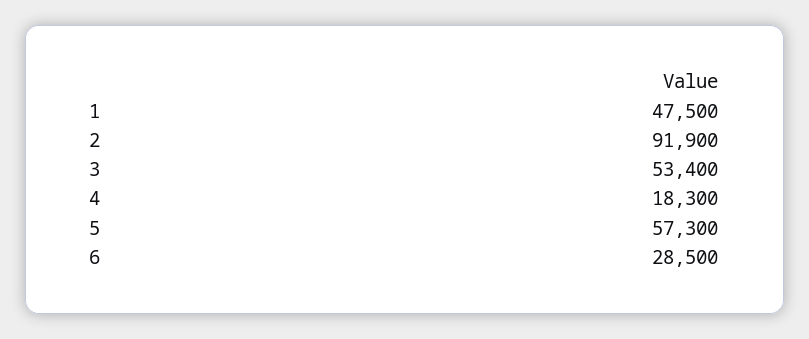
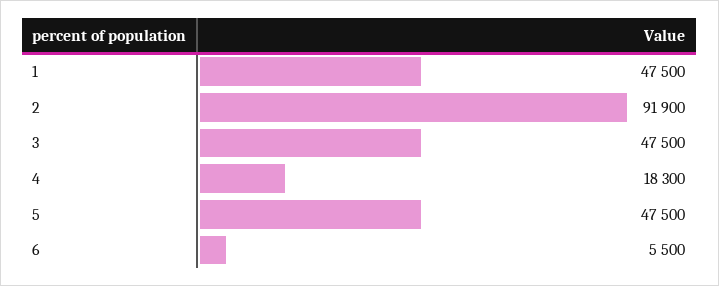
  {
    "1": 47500,
    "2": 91900,
-   "3": 53400,
+   "3": 47500,
    "4": 18300,
-   "5": 57300,
+   "5": 47500,
-   "6": 28500
+   "6": 5500
  }

